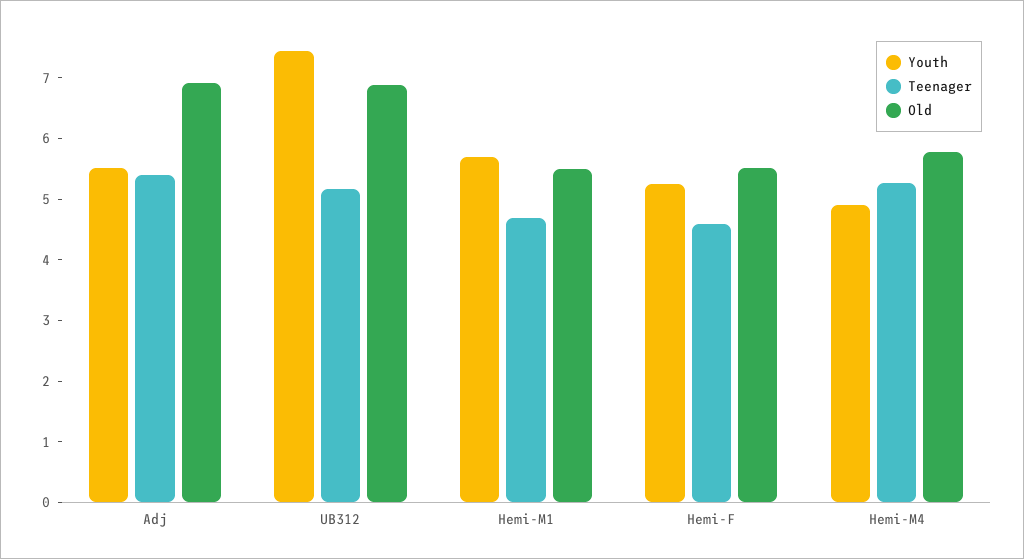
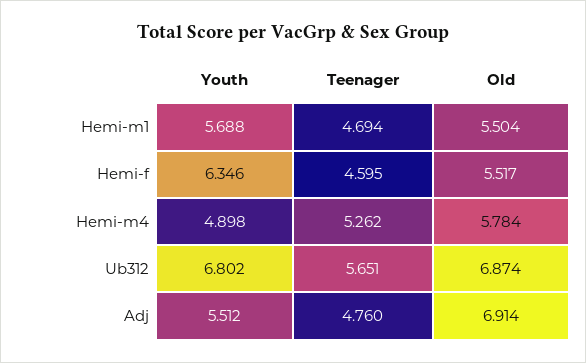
  {
    "Youth": {
      "Adj": 5.512,
-     "UB312": 7.4,
+     "UB312": 6.802,
      "Hemi-M1": 5.688,
-     "Hemi-F": 5.2,
+     "Hemi-F": 6.346,
      "Hemi-M4": 4.898
    },
    "Teenager": {
-     "Adj": 5.4,
+     "Adj": 4.76,
-     "UB312": 5.2,
+     "UB312": 5.651,
      "Hemi-M1": 4.694,
      "Hemi-F": 4.595,
      "Hemi-M4": 5.262
    },
    "Old": {
      "Adj": 6.914,
      "UB312": 6.874,
      "Hemi-M1": 5.504,
      "Hemi-F": 5.517,
      "Hemi-M4": 5.784
    }
  }

